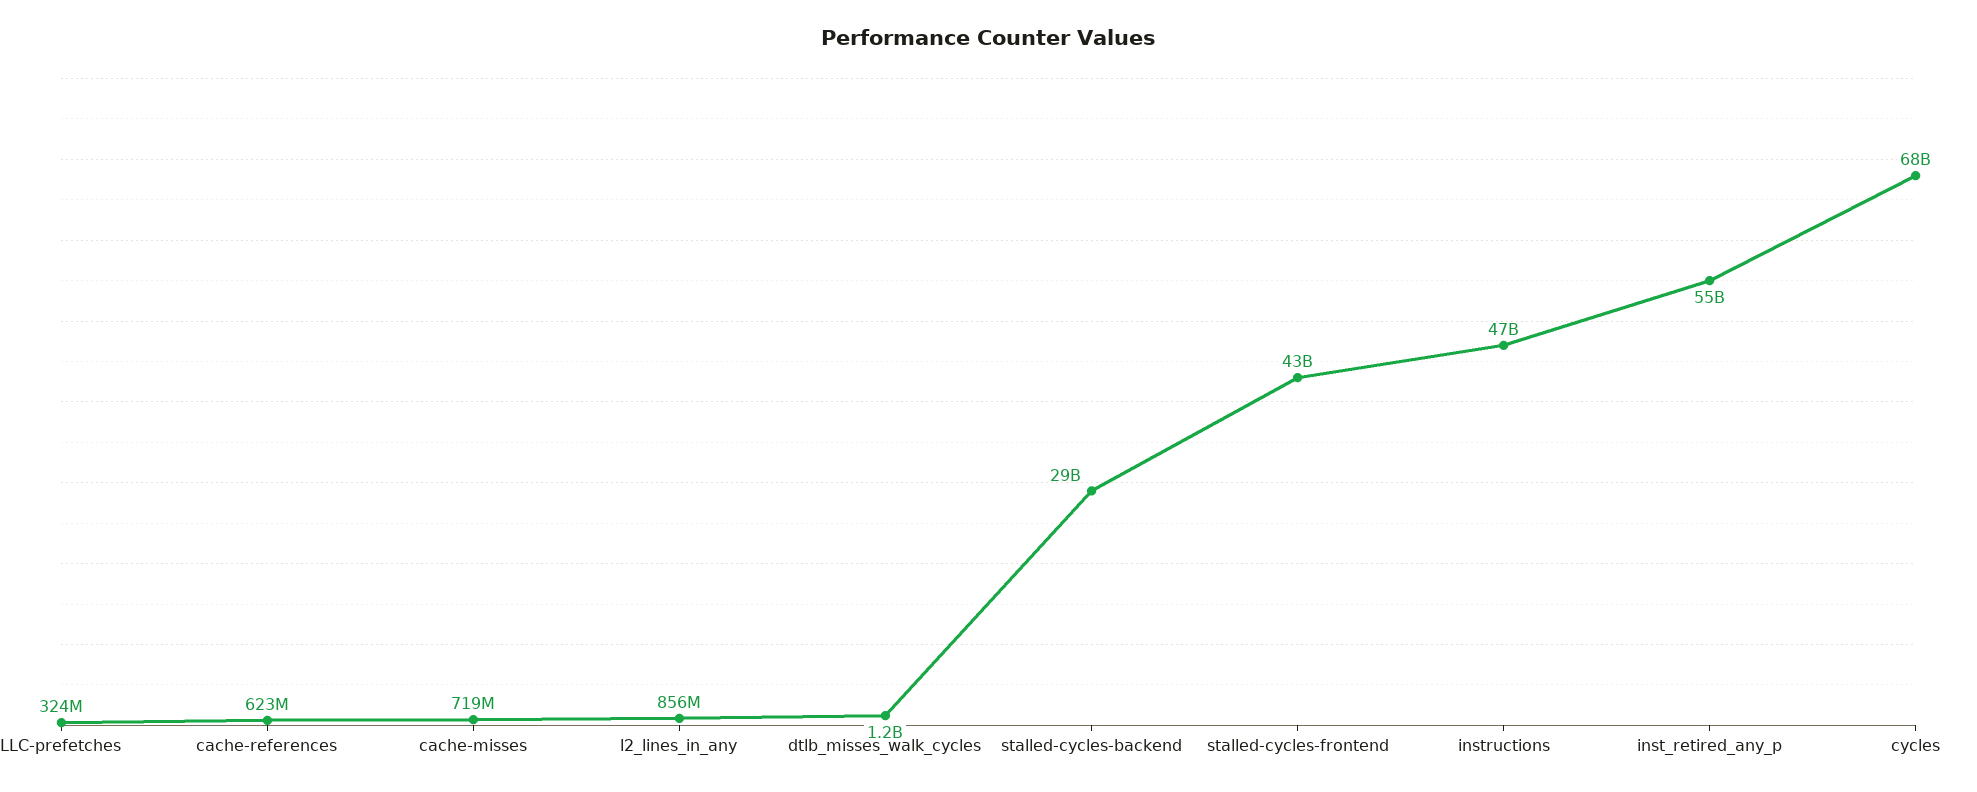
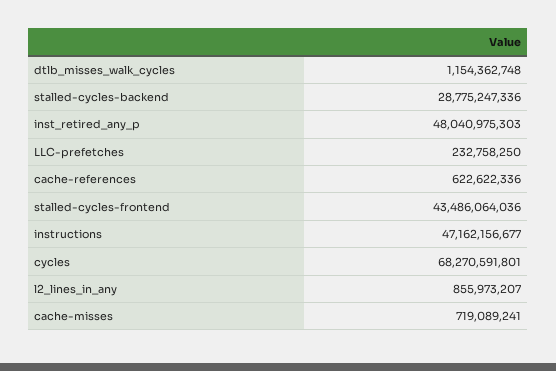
  {
-   "LLC-prefetches": 324000000,
+   "LLC-prefetches": 232758250,
    "cache-references": 622622336,
    "cache-misses": 719089241,
    "l2_lines_in_any": 855973207,
    "dtlb_misses_walk_cycles": 1154362748,
    "stalled-cycles-backend": 28775247336,
    "stalled-cycles-frontend": 43486064036,
    "instructions": 47162156677,
-   "inst_retired_any_p": 55000000000,
+   "inst_retired_any_p": 48040975303,
    "cycles": 68270591801
  }

